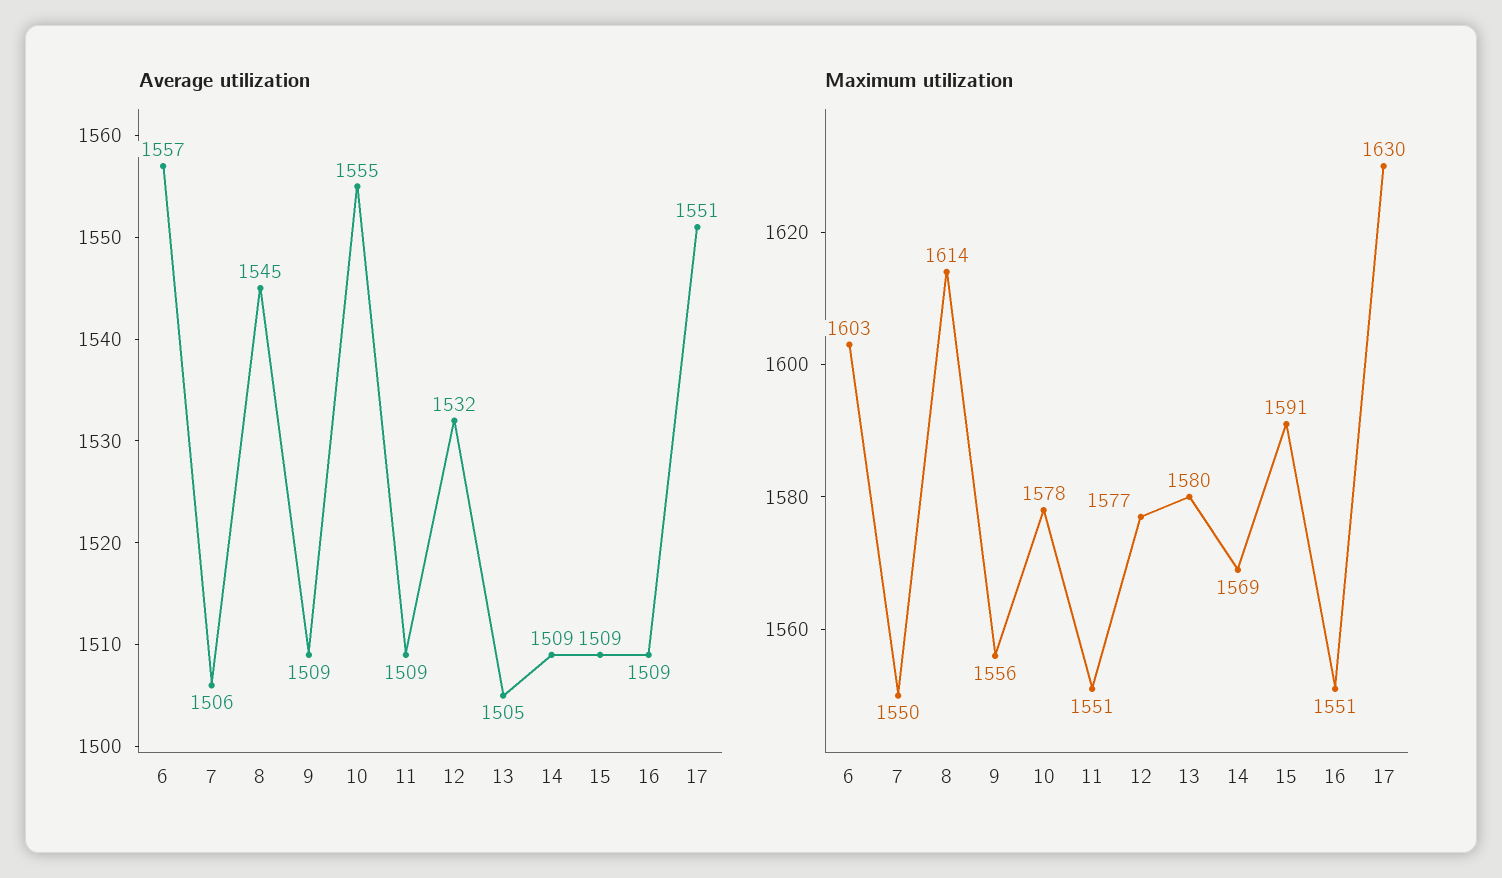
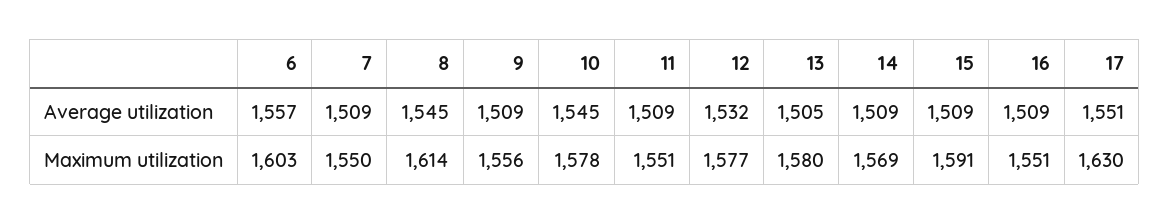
  {
    "Average utilization": {
      "6": 1557,
-     "7": 1506,
+     "7": 1509,
      "8": 1545,
      "9": 1509,
-     "10": 1555,
+     "10": 1545,
      "11": 1509,
      "12": 1532,
      "13": 1505,
      "14": 1509,
      "15": 1509,
      "16": 1509,
      "17": 1551
    },
    "Maximum utilization": {
      "6": 1603,
      "7": 1550,
      "8": 1614,
      "9": 1556,
      "10": 1578,
      "11": 1551,
      "12": 1577,
      "13": 1580,
      "14": 1569,
      "15": 1591,
      "16": 1551,
      "17": 1630
    }
  }

